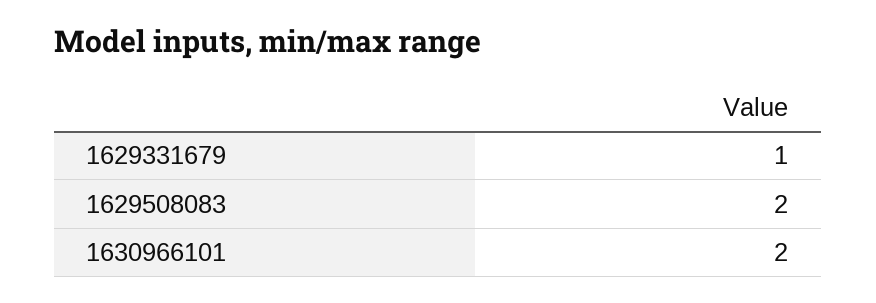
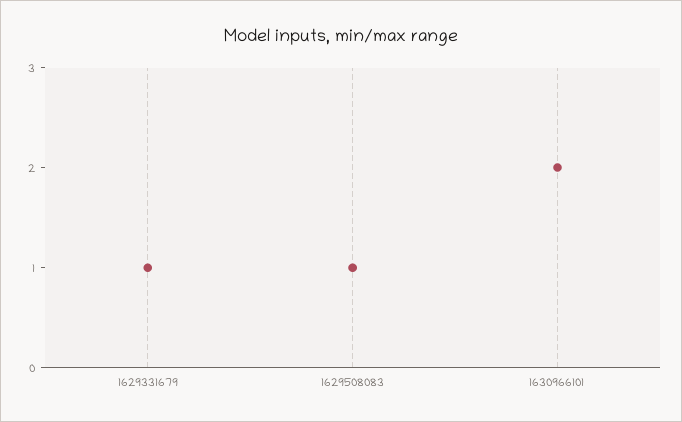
  {
    "1629331679": 1,
-   "1629508083": 2,
+   "1629508083": 1,
    "1630966101": 2
  }

